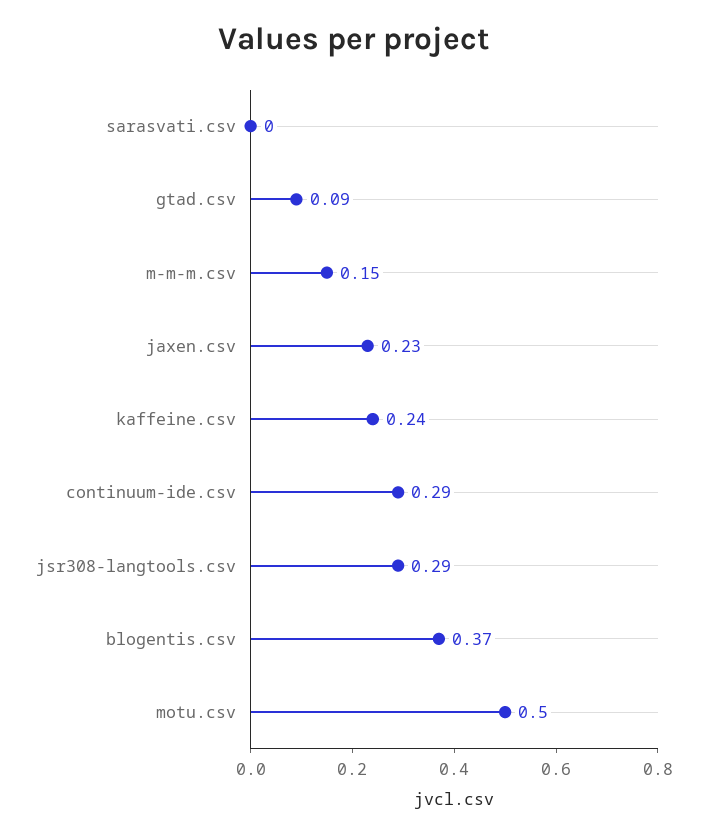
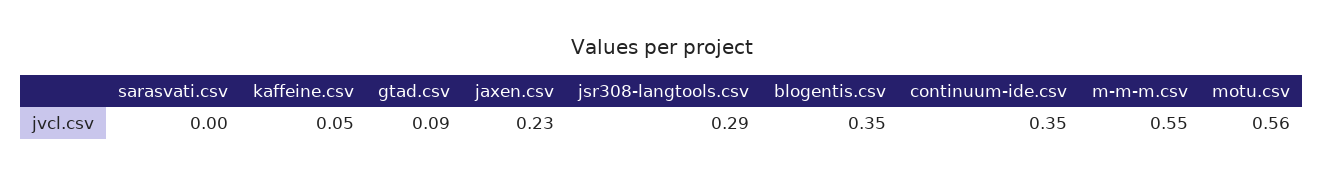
  {
    "sarasvati.csv": 0,
    "gtad.csv": 0.09,
-   "m-m-m.csv": 0.15,
+   "m-m-m.csv": 0.55,
    "jaxen.csv": 0.23,
-   "kaffeine.csv": 0.24,
+   "kaffeine.csv": 0.05,
-   "continuum-ide.csv": 0.29,
+   "continuum-ide.csv": 0.35,
    "jsr308-langtools.csv": 0.29,
-   "blogentis.csv": 0.37,
+   "blogentis.csv": 0.35,
-   "motu.csv": 0.5
+   "motu.csv": 0.56
  }

